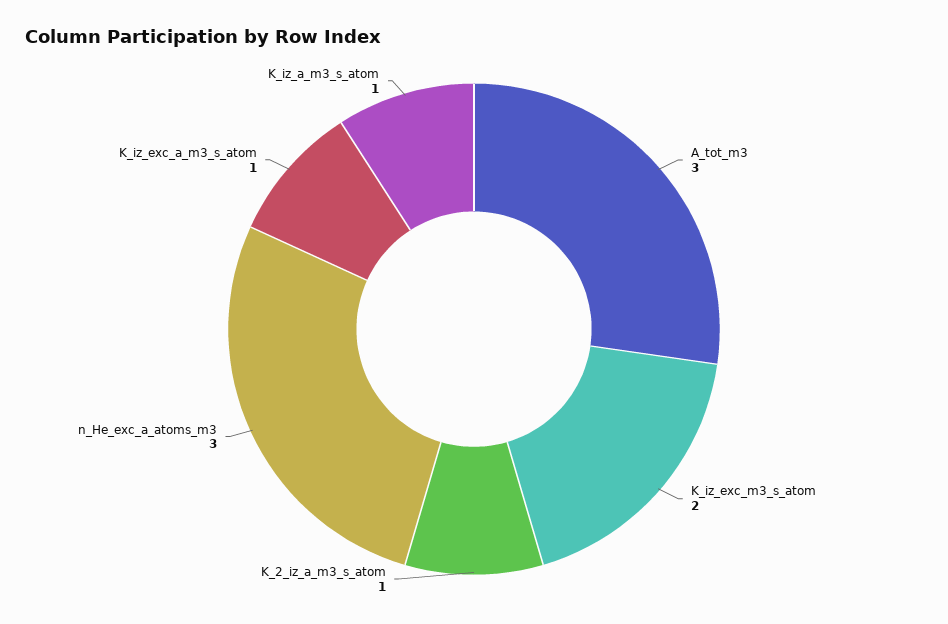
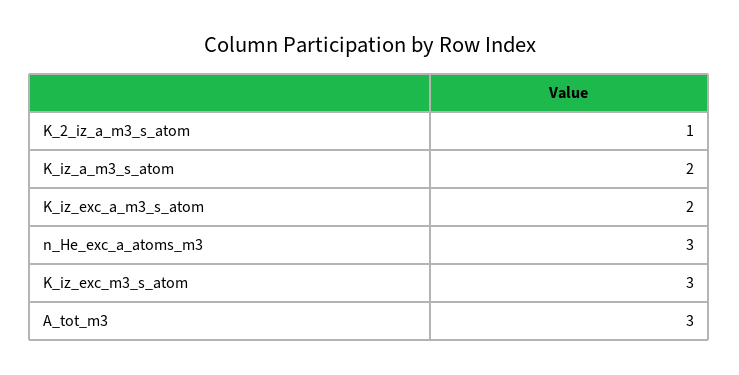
  {
    "A_tot_m3": 3,
-   "K_iz_exc_m3_s_atom": 2,
+   "K_iz_exc_m3_s_atom": 3,
    "K_2_iz_a_m3_s_atom": 1,
    "n_He_exc_a_atoms_m3": 3,
-   "K_iz_exc_a_m3_s_atom": 1,
+   "K_iz_exc_a_m3_s_atom": 2,
-   "K_iz_a_m3_s_atom": 1
+   "K_iz_a_m3_s_atom": 2
  }

